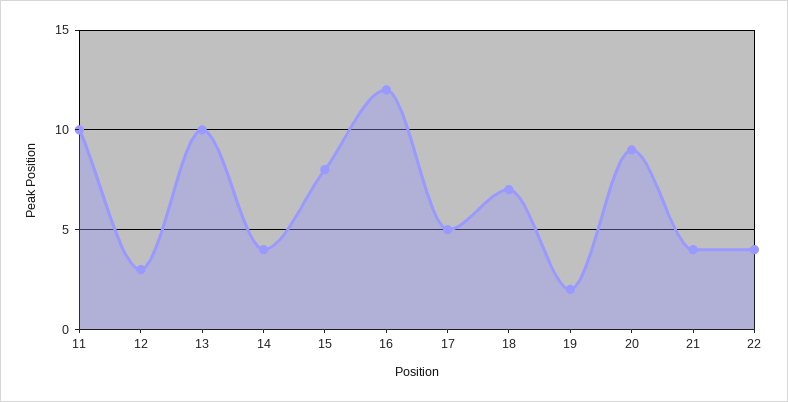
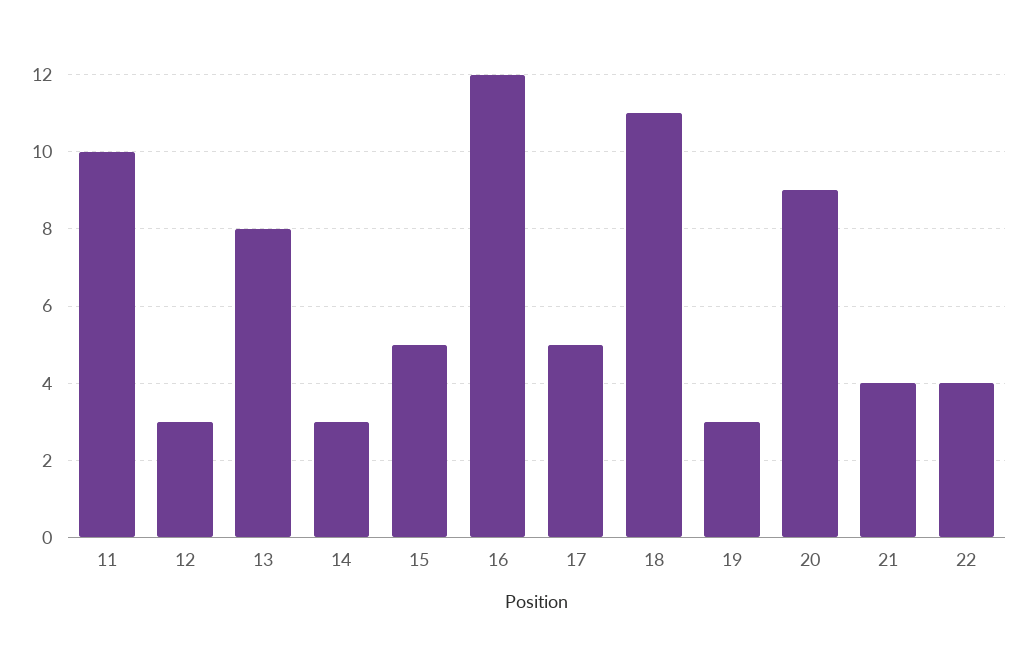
  {
    "11": 10,
    "12": 3,
-   "13": 10,
+   "13": 8,
-   "14": 4,
+   "14": 3,
-   "15": 8,
+   "15": 5,
    "16": 12,
    "17": 5,
-   "18": 7,
+   "18": 11,
-   "19": 2,
+   "19": 3,
    "20": 9,
    "21": 4,
    "22": 4
  }

